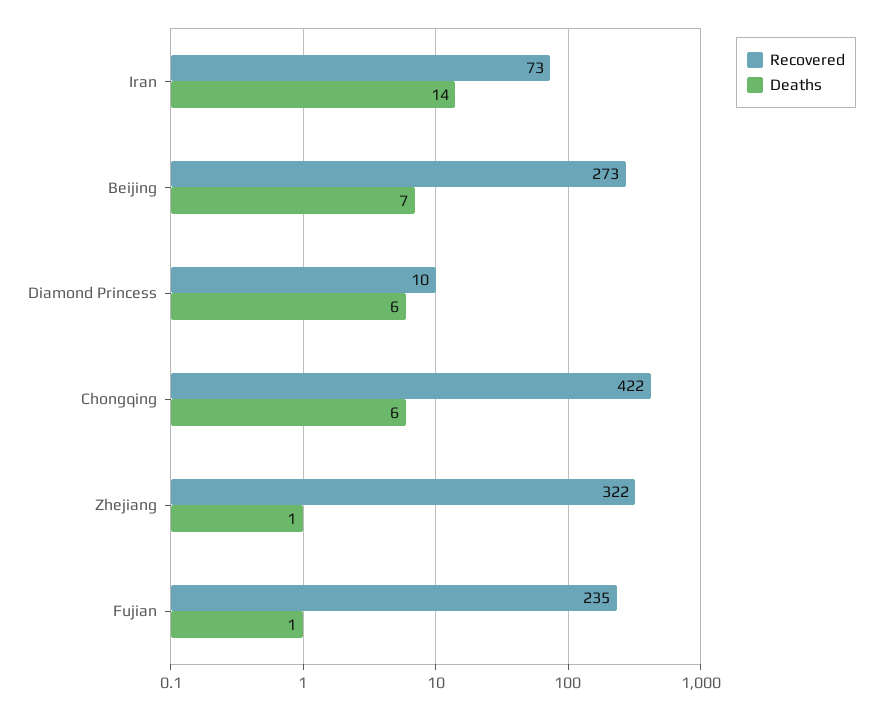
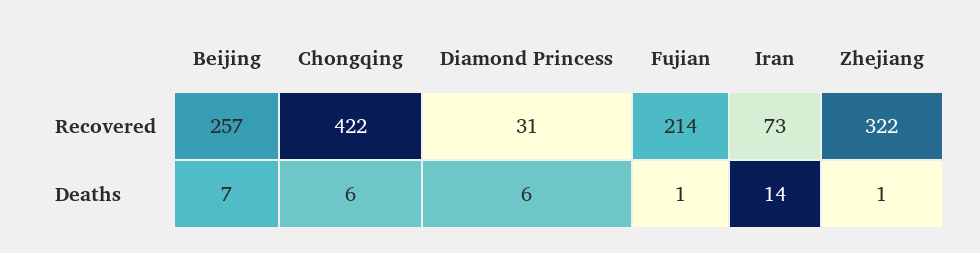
  {
    "Recovered": {
      "Iran": 73,
-     "Beijing": 273,
+     "Beijing": 257,
-     "Diamond Princess": 10,
+     "Diamond Princess": 31,
      "Chongqing": 422,
      "Zhejiang": 322,
-     "Fujian": 235
+     "Fujian": 214
    },
    "Deaths": {
      "Iran": 14,
      "Beijing": 7,
      "Diamond Princess": 6,
      "Chongqing": 6,
      "Zhejiang": 1,
      "Fujian": 1
    }
  }

